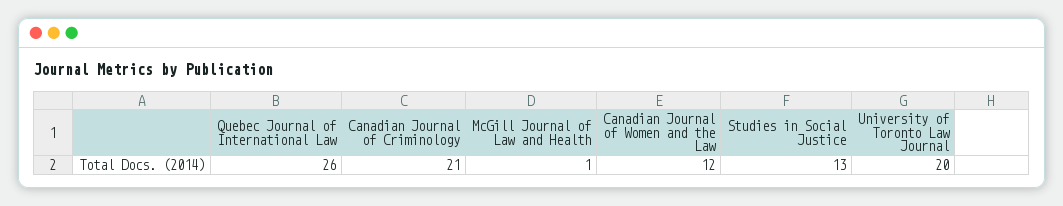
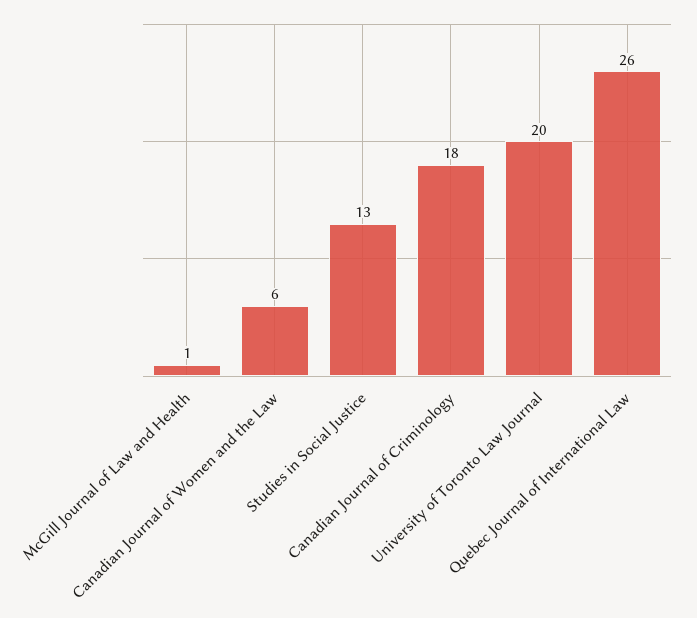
  {
    "Quebec Journal of International Law": 26,
-   "Canadian Journal of Criminology": 21,
+   "Canadian Journal of Criminology": 18,
    "McGill Journal of Law and Health": 1,
-   "Canadian Journal of Women and the Law": 12,
+   "Canadian Journal of Women and the Law": 6,
    "Studies in Social Justice": 13,
    "University of Toronto Law Journal": 20
  }

